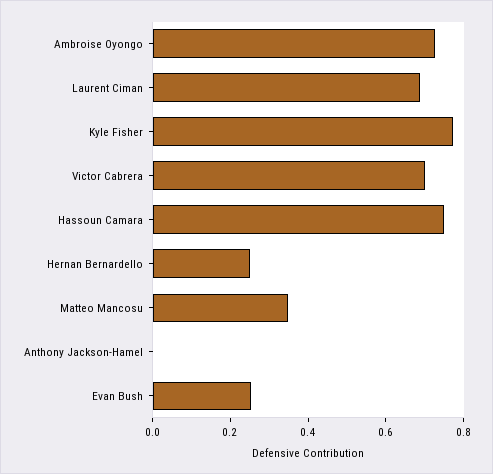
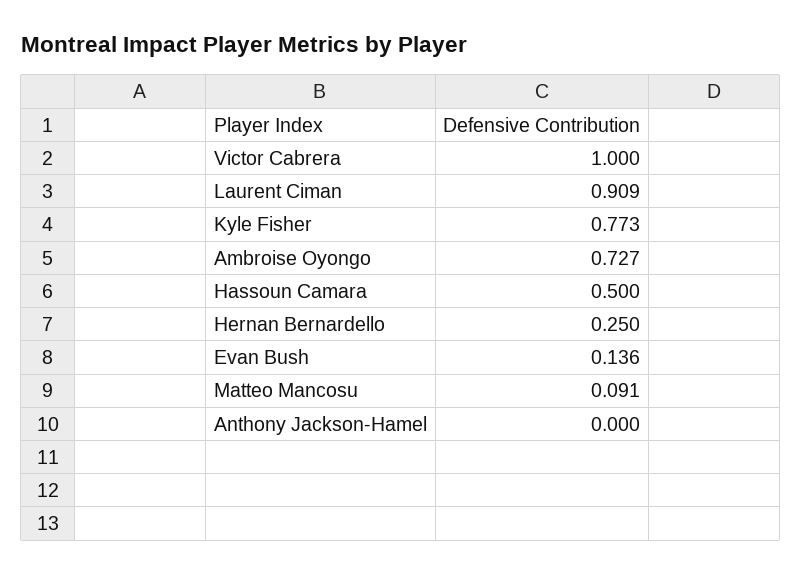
  {
    "Ambroise Oyongo": 0.727,
-   "Laurent Ciman": 0.7,
+   "Laurent Ciman": 0.909,
    "Kyle Fisher": 0.773,
-   "Victor Cabrera": 0.7,
+   "Victor Cabrera": 1,
-   "Hassoun Camara": 0.75,
+   "Hassoun Camara": 0.5,
    "Hernan Bernardello": 0.25,
-   "Matteo Mancosu": 0.35,
+   "Matteo Mancosu": 0.091,
    "Anthony Jackson-Hamel": 0,
-   "Evan Bush": 0.25
+   "Evan Bush": 0.136
  }

